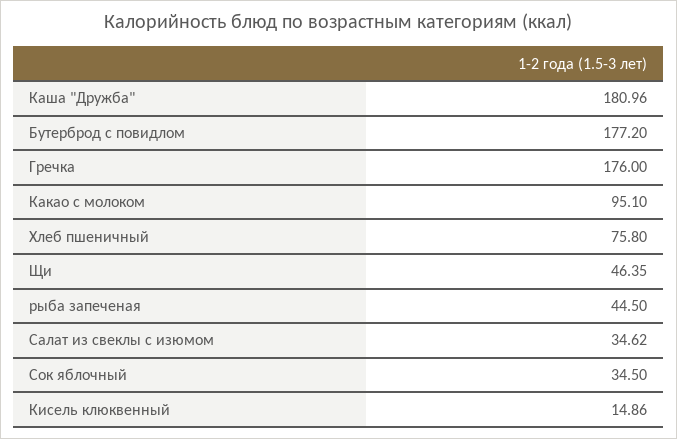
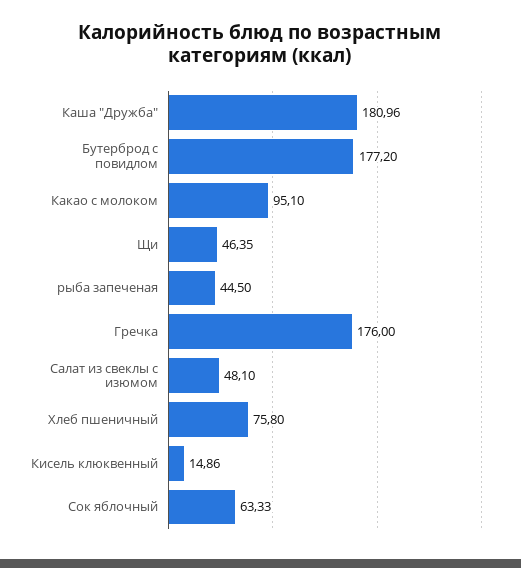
  {
    "Каша \"Дружба\"": 180.96,
    "Бутерброд с повидлом": 177.2,
    "Гречка": 176,
    "Какао с молоком": 95.1,
    "Хлеб пшеничный": 75.8,
    "Щи": 46.35,
    "рыба запеченая": 44.5,
-   "Салат из свеклы с изюмом": 34.62,
+   "Салат из свеклы с изюмом": 48.1,
-   "Сок яблочный": 34.5,
+   "Сок яблочный": 63.33,
    "Кисель клюквенный": 14.86
  }

